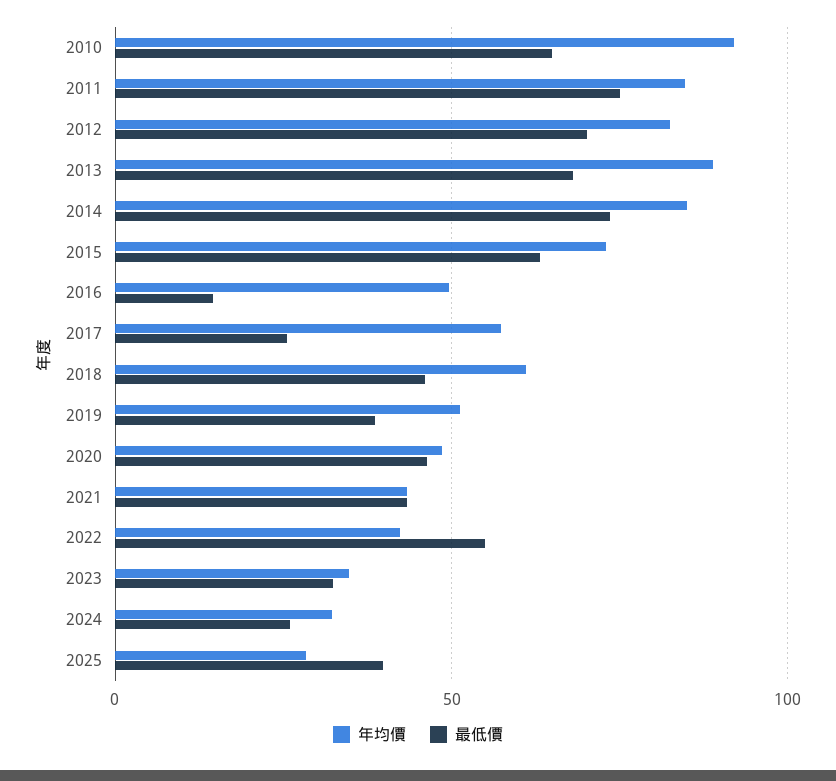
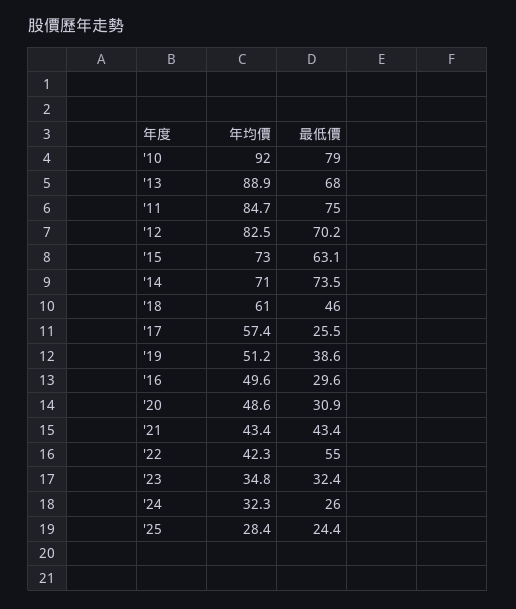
  {
    "年均價": {
      "2010": 92,
      "2011": 84.7,
      "2012": 82.5,
      "2013": 88.9,
-     "2014": 85,
+     "2014": 71,
      "2015": 73,
      "2016": 49.6,
      "2017": 57.4,
      "2018": 61,
      "2019": 51.2,
      "2020": 48.6,
      "2021": 43.4,
      "2022": 42.3,
      "2023": 34.8,
      "2024": 32.3,
      "2025": 28.4
    },
    "最低價": {
-     "2010": 65,
+     "2010": 79,
      "2011": 75,
      "2012": 70.2,
      "2013": 68,
      "2014": 73.5,
      "2015": 63.1,
-     "2016": 15,
+     "2016": 29.6,
      "2017": 25.5,
      "2018": 46,
      "2019": 38.6,
-     "2020": 45,
+     "2020": 30.9,
      "2021": 43.4,
      "2022": 55,
      "2023": 32.4,
      "2024": 26,
-     "2025": 40
+     "2025": 24.4
    }
  }

